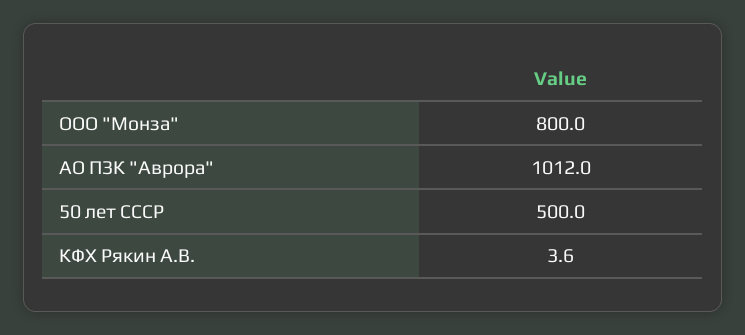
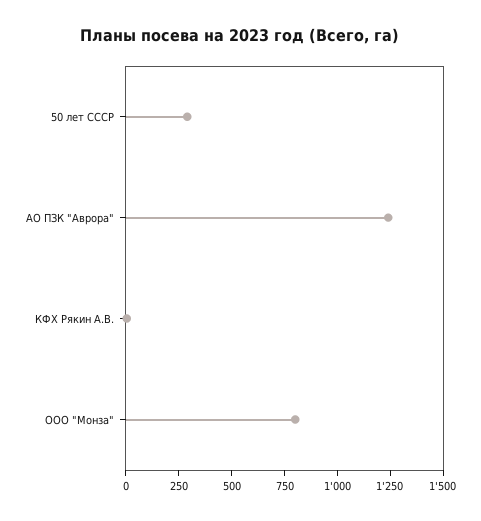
  {
    "ООО \"Монза\"": 800,
-   "АО ПЗК \"Аврора\"": 1012,
+   "АО ПЗК \"Аврора\"": 1250,
-   "50 лет СССР": 500,
+   "50 лет СССР": 300,
    "КФХ Рякин А.В.": 3.6
  }

